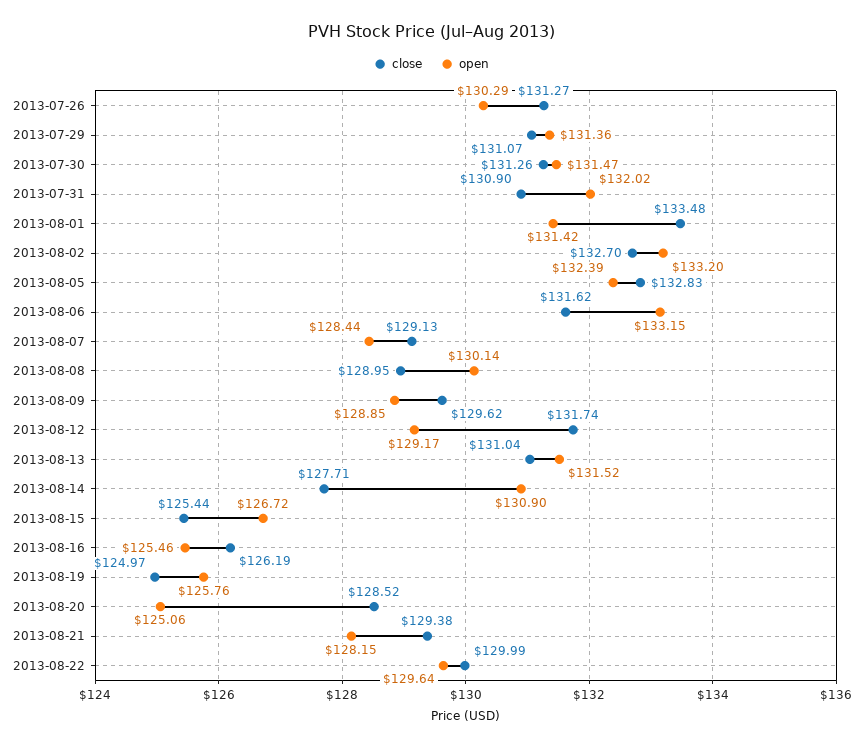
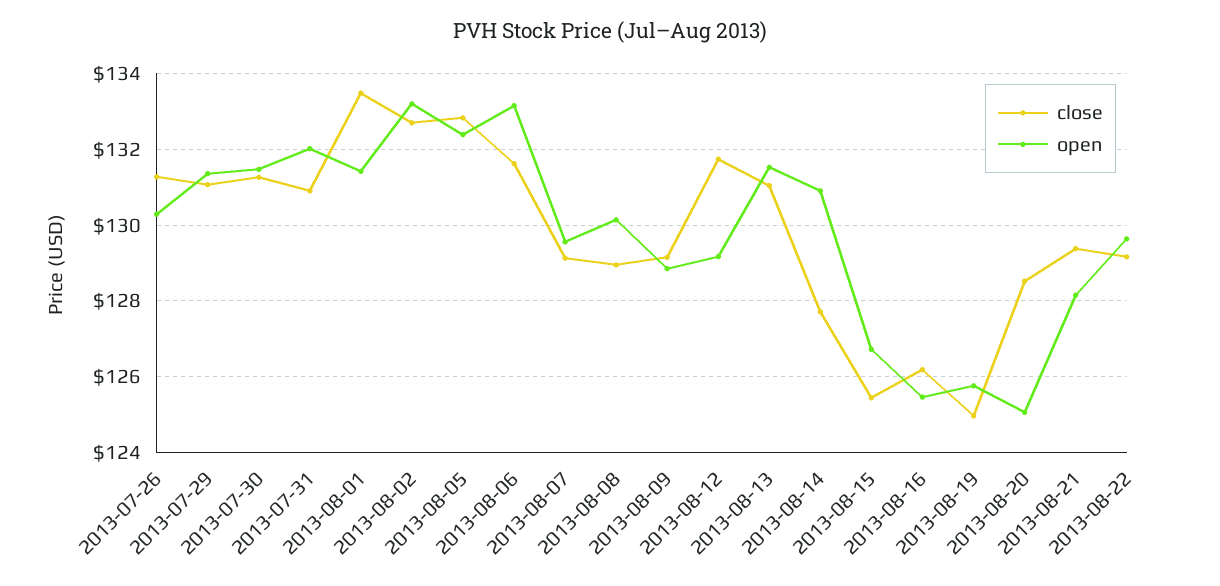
  {
    "close": {
      "2013-07-26": 131.27,
      "2013-07-29": 131.07,
      "2013-07-30": 131.26,
      "2013-07-31": 130.9,
      "2013-08-01": 133.48,
      "2013-08-02": 132.7,
      "2013-08-05": 132.83,
      "2013-08-06": 131.62,
      "2013-08-07": 129.13,
      "2013-08-08": 128.95,
-     "2013-08-09": 129.62,
+     "2013-08-09": 129.2,
      "2013-08-12": 131.74,
      "2013-08-13": 131.04,
      "2013-08-14": 127.71,
      "2013-08-15": 125.44,
      "2013-08-16": 126.19,
      "2013-08-19": 124.97,
      "2013-08-20": 128.52,
      "2013-08-21": 129.38,
-     "2013-08-22": 129.99
+     "2013-08-22": 129.2
    },
    "open": {
      "2013-07-26": 130.29,
      "2013-07-29": 131.36,
      "2013-07-30": 131.47,
      "2013-07-31": 132.02,
      "2013-08-01": 131.42,
      "2013-08-02": 133.2,
      "2013-08-05": 132.39,
      "2013-08-06": 133.15,
-     "2013-08-07": 128.44,
+     "2013-08-07": 129.6,
      "2013-08-08": 130.14,
      "2013-08-09": 128.85,
      "2013-08-12": 129.17,
      "2013-08-13": 131.52,
      "2013-08-14": 130.9,
      "2013-08-15": 126.72,
      "2013-08-16": 125.46,
      "2013-08-19": 125.76,
      "2013-08-20": 125.06,
      "2013-08-21": 128.15,
      "2013-08-22": 129.64
    }
  }

